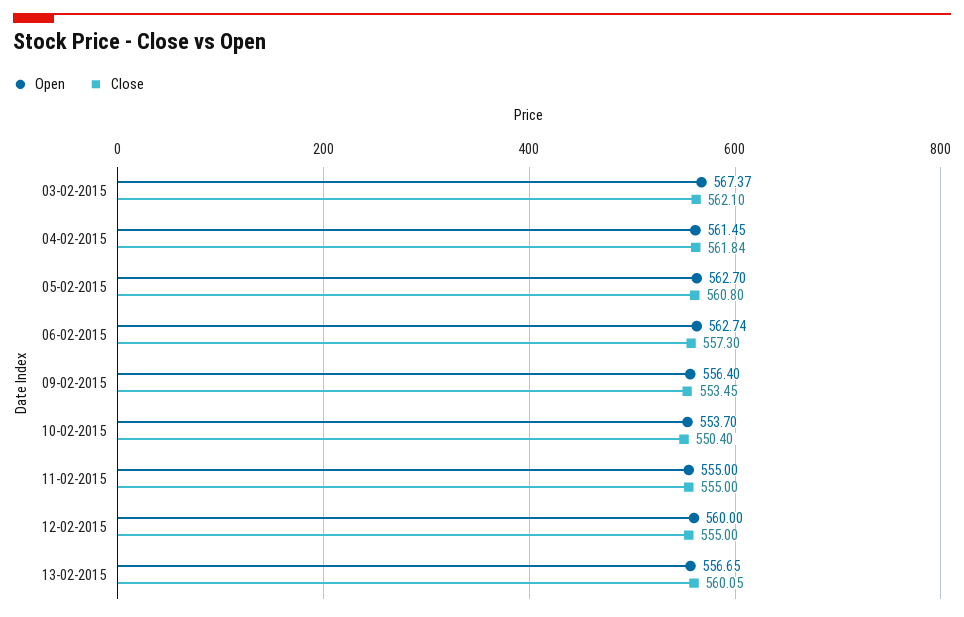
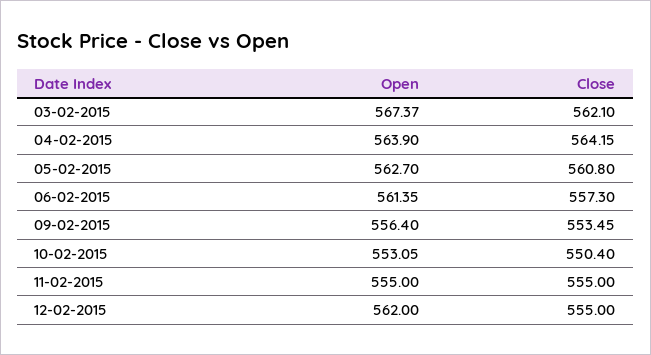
  {
    "Open": {
      "03-02-2015": 567.37,
-     "04-02-2015": 561.45,
+     "04-02-2015": 563.9,
      "05-02-2015": 562.7,
-     "06-02-2015": 562.74,
+     "06-02-2015": 561.35,
      "09-02-2015": 556.4,
-     "10-02-2015": 553.7,
+     "10-02-2015": 553.05,
      "11-02-2015": 555,
-     "12-02-2015": 560,
+     "12-02-2015": 562
-     "13-02-2015": 556.65
    },
    "Close": {
      "03-02-2015": 562.1,
-     "04-02-2015": 561.84,
+     "04-02-2015": 564.15,
      "05-02-2015": 560.8,
      "06-02-2015": 557.3,
      "09-02-2015": 553.45,
      "10-02-2015": 550.4,
      "11-02-2015": 555,
-     "12-02-2015": 555,
+     "12-02-2015": 555
-     "13-02-2015": 560.05
    }
  }

